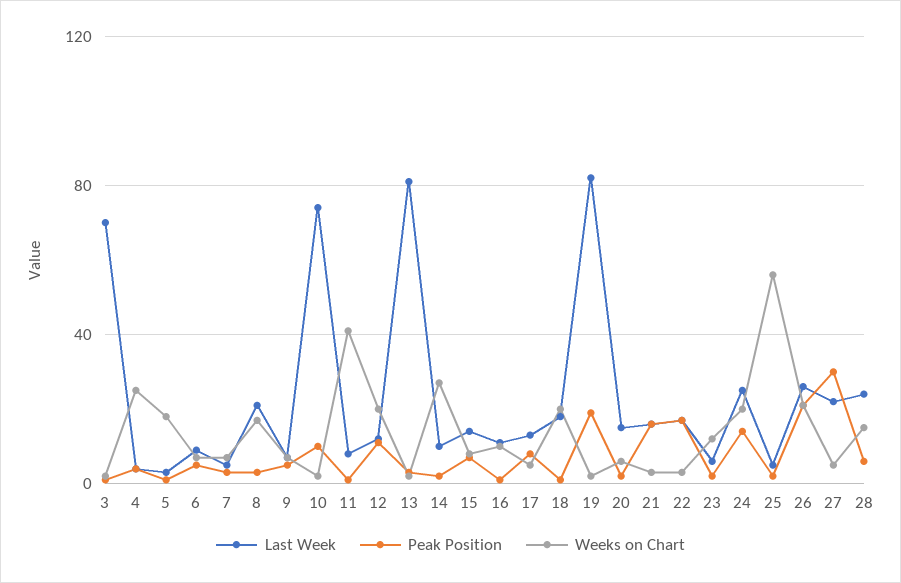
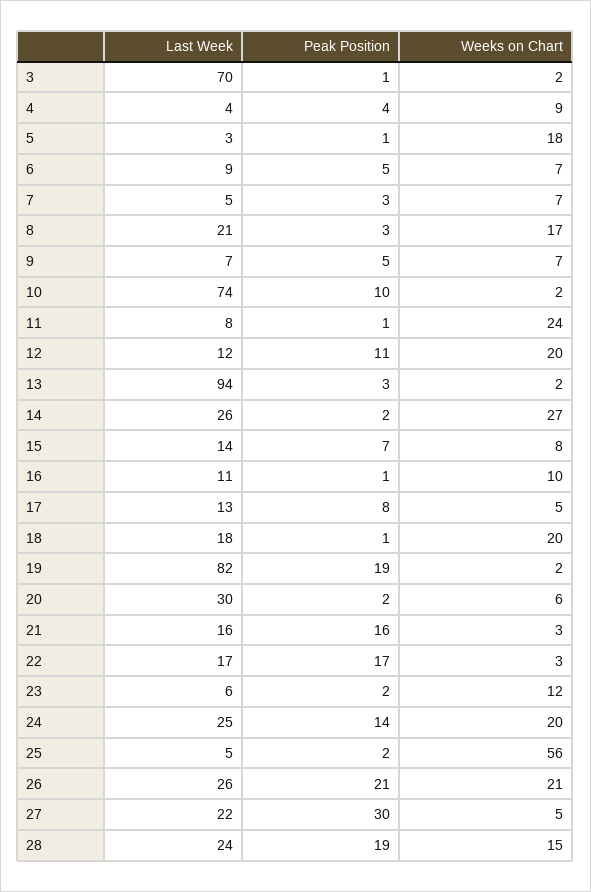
  {
    "Last Week": {
      "3": 70,
      "4": 4,
      "5": 3,
      "6": 9,
      "7": 5,
      "8": 21,
      "9": 7,
      "10": 74,
      "11": 8,
      "12": 12,
-     "13": 80,
+     "13": 94,
-     "14": 10,
+     "14": 26,
      "15": 14,
      "16": 11,
      "17": 13,
      "18": 18,
      "19": 82,
-     "20": 15,
+     "20": 30,
      "21": 16,
      "22": 17,
      "23": 6,
      "24": 25,
      "25": 5,
      "26": 26,
      "27": 22,
      "28": 24
    },
    "Peak Position": {
      "3": 1,
      "4": 4,
      "5": 1,
      "6": 5,
      "7": 3,
      "8": 3,
      "9": 5,
      "10": 10,
      "11": 1,
      "12": 11,
      "13": 3,
      "14": 2,
      "15": 7,
      "16": 1,
      "17": 8,
      "18": 1,
      "19": 19,
      "20": 2,
      "21": 16,
      "22": 17,
      "23": 2,
      "24": 14,
      "25": 2,
      "26": 21,
      "27": 30,
-     "28": 5
+     "28": 19
    },
    "Weeks on Chart": {
      "3": 2,
-     "4": 25,
+     "4": 9,
      "5": 18,
      "6": 7,
      "7": 7,
      "8": 17,
      "9": 7,
      "10": 2,
-     "11": 40,
+     "11": 24,
      "12": 20,
      "13": 2,
      "14": 27,
      "15": 8,
      "16": 10,
      "17": 5,
      "18": 20,
      "19": 2,
      "20": 6,
      "21": 3,
      "22": 3,
      "23": 12,
      "24": 20,
      "25": 56,
      "26": 21,
      "27": 5,
      "28": 15
    }
  }

